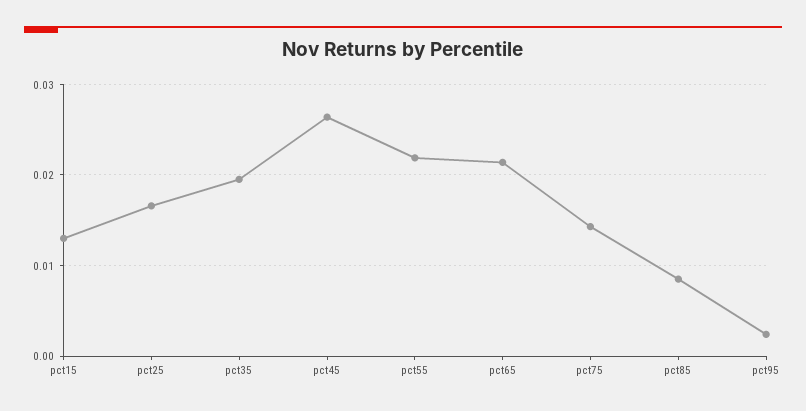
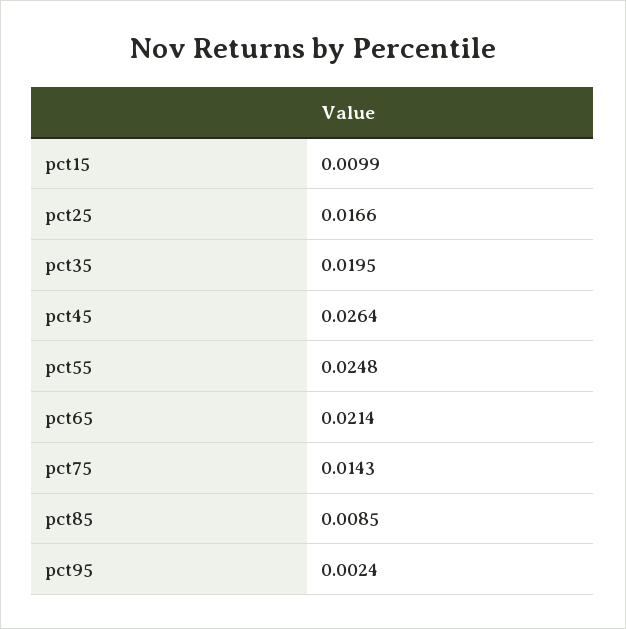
  {
-   "pct15": 0.013,
+   "pct15": 0.0099,
    "pct25": 0.0166,
    "pct35": 0.0195,
    "pct45": 0.0264,
-   "pct55": 0.022,
+   "pct55": 0.0248,
    "pct65": 0.0214,
    "pct75": 0.0143,
    "pct85": 0.0085,
    "pct95": 0.0024
  }

